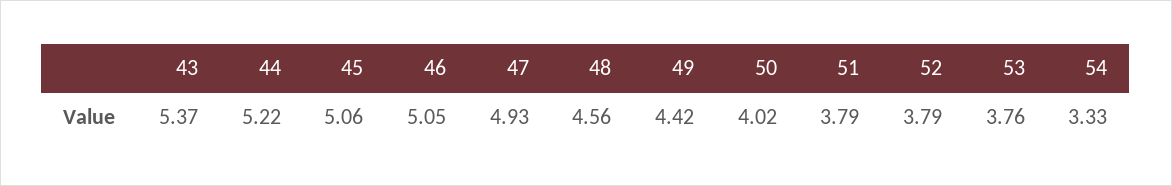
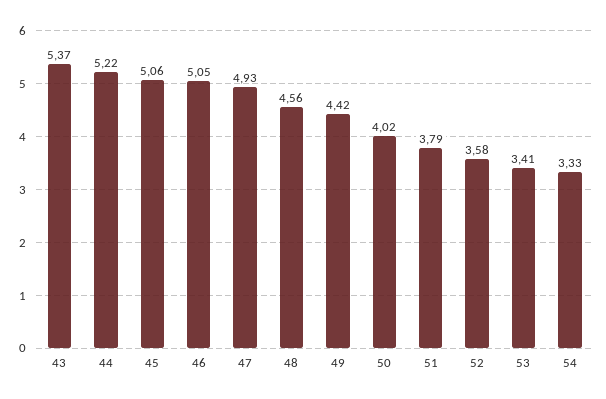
  {
    "43": 5.37,
    "44": 5.22,
    "45": 5.06,
    "46": 5.05,
    "47": 4.93,
    "48": 4.56,
    "49": 4.42,
    "50": 4.02,
    "51": 3.79,
-   "52": 3.79,
+   "52": 3.58,
-   "53": 3.76,
+   "53": 3.41,
    "54": 3.33
  }

